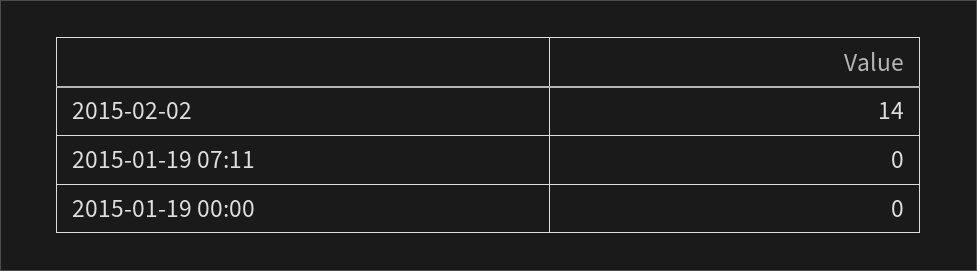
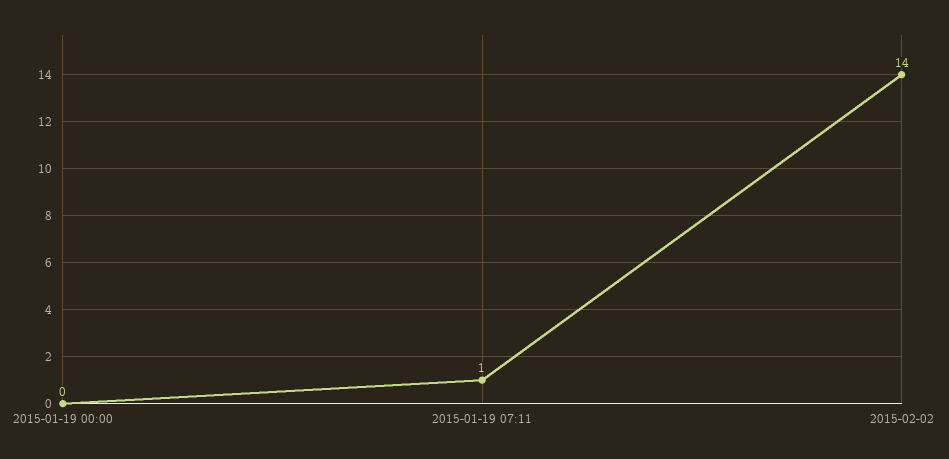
  {
    "2015-02-02": 14,
-   "2015-01-19 07:11": 0,
+   "2015-01-19 07:11": 1,
    "2015-01-19 00:00": 0
  }

